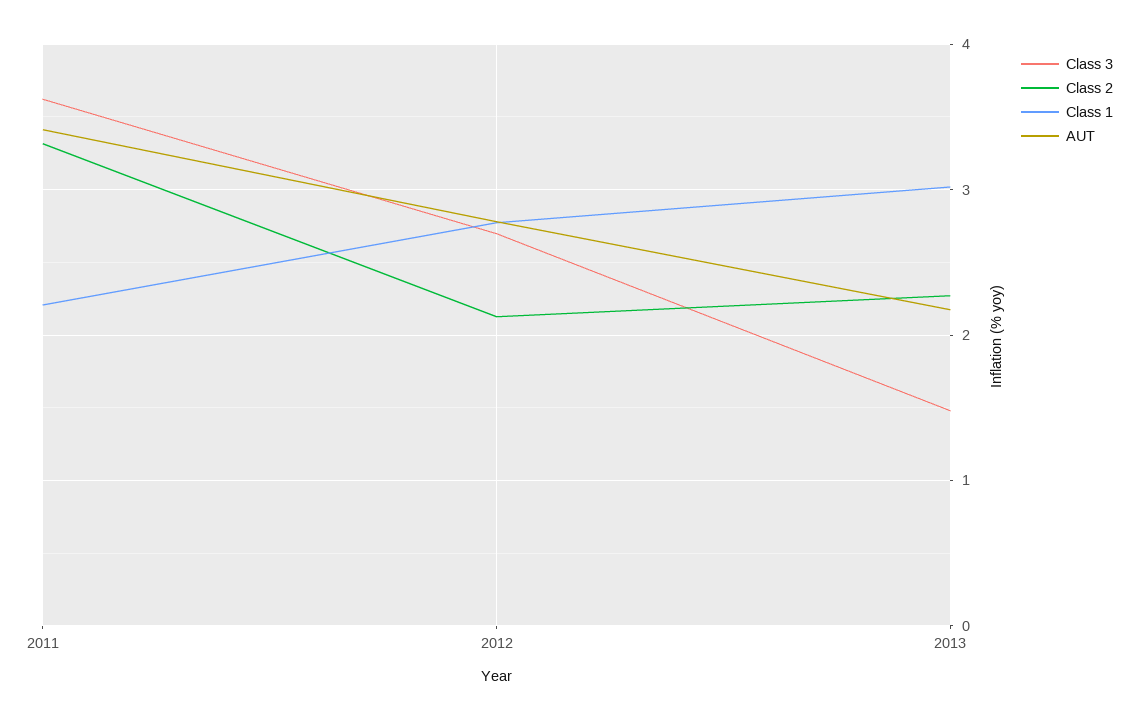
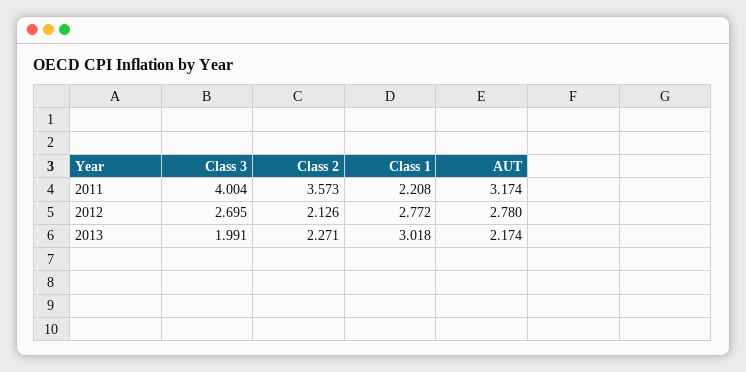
  {
    "Class 3": {
-     "2011": 3.6,
+     "2011": 4.004,
      "2012": 2.695,
-     "2013": 1.5
+     "2013": 1.991
    },
    "Class 2": {
-     "2011": 3.3,
+     "2011": 3.573,
      "2012": 2.126,
      "2013": 2.271
    },
    "Class 1": {
      "2011": 2.208,
      "2012": 2.772,
      "2013": 3.018
    },
    "AUT": {
-     "2011": 3.4,
+     "2011": 3.174,
      "2012": 2.78,
      "2013": 2.174
    }
  }

